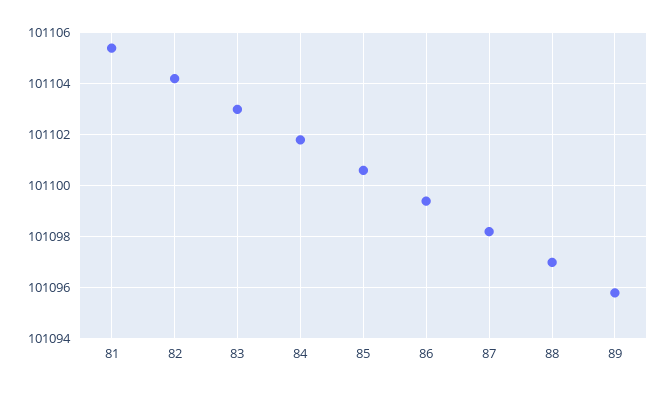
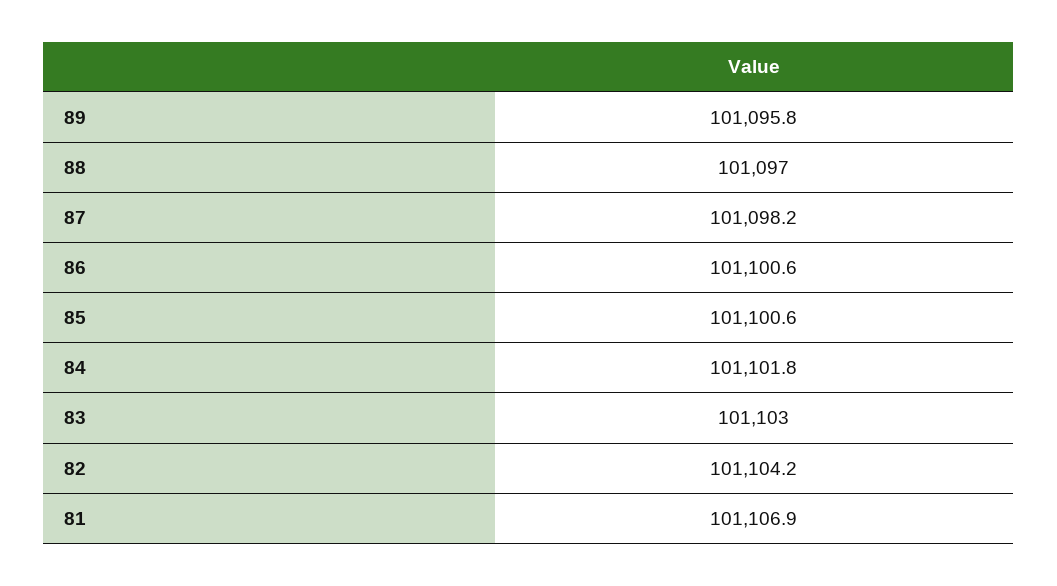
  {
-   "81": 101105.5,
+   "81": 101106.9,
    "82": 101104.2,
    "83": 101103,
    "84": 101101.8,
    "85": 101100.6,
-   "86": 101099.5,
+   "86": 101100.6,
    "87": 101098.2,
    "88": 101097,
    "89": 101095.8
  }

